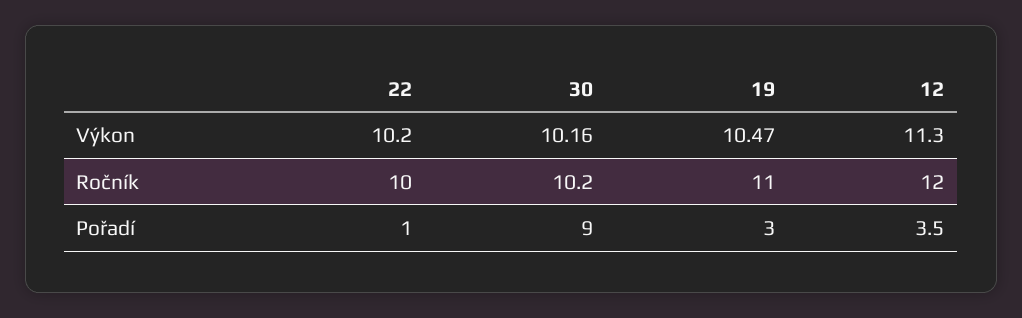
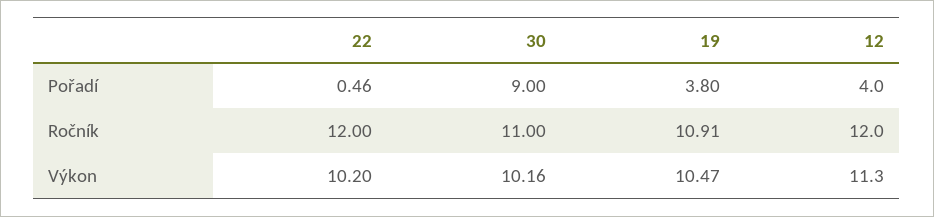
  {
    "22": {
      "Výkon": 10.2,
-     "Ročník": 10,
+     "Ročník": 12,
-     "Pořadí": 1
+     "Pořadí": 0.46
    },
    "30": {
      "Výkon": 10.16,
-     "Ročník": 10.2,
+     "Ročník": 11,
      "Pořadí": 9
    },
    "19": {
      "Výkon": 10.47,
-     "Ročník": 11,
+     "Ročník": 10.91,
-     "Pořadí": 3
+     "Pořadí": 3.8
    },
    "12": {
      "Výkon": 11.3,
      "Ročník": 12,
-     "Pořadí": 3.5
+     "Pořadí": 4
    }
  }

